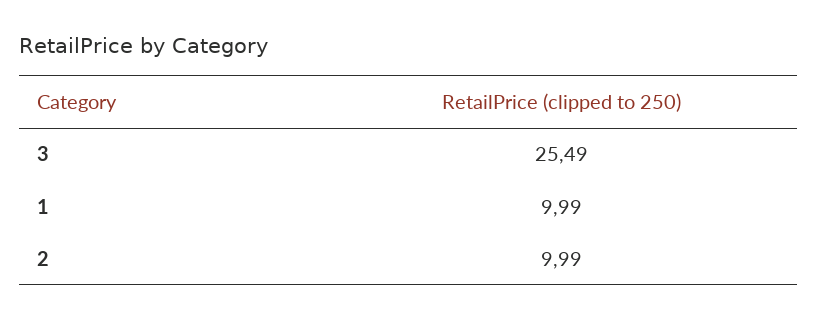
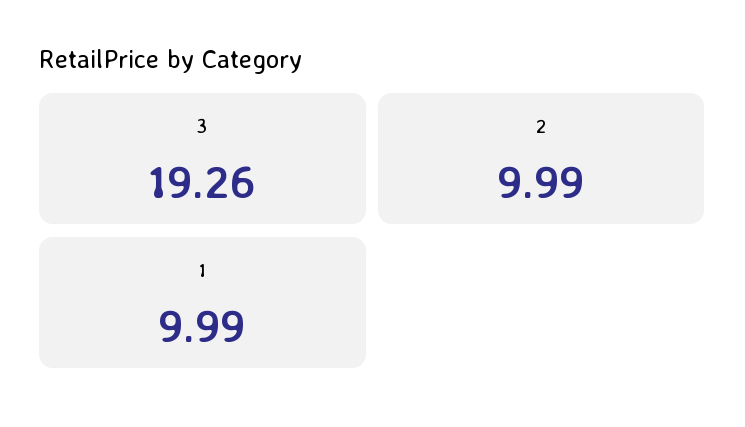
  {
-   "3": 25.49,
+   "3": 19.26,
    "1": 9.99,
    "2": 9.99
  }

